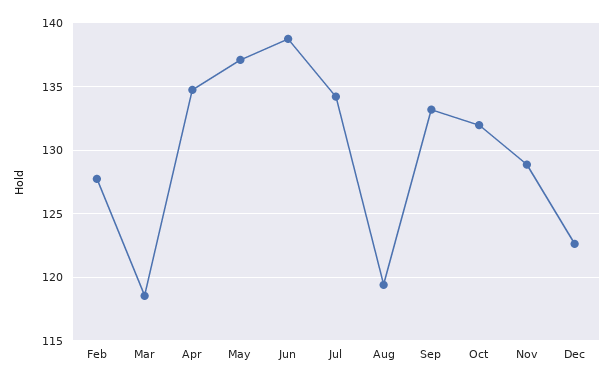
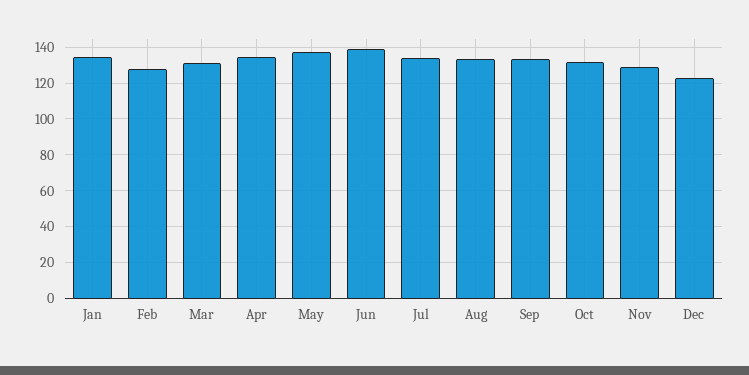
  {
    "Feb": 127.5,
-   "Mar": 118.5,
+   "Mar": 130,
    "Apr": 134.5,
    "May": 137,
    "Jun": 138.5,
    "Jul": 134,
-   "Aug": 119.5,
+   "Aug": 135,
    "Sep": 133,
    "Oct": 132,
    "Nov": 129,
-   "Dec": 122.5
+   "Dec": 122.5,
+   "Jan": 135
  }

